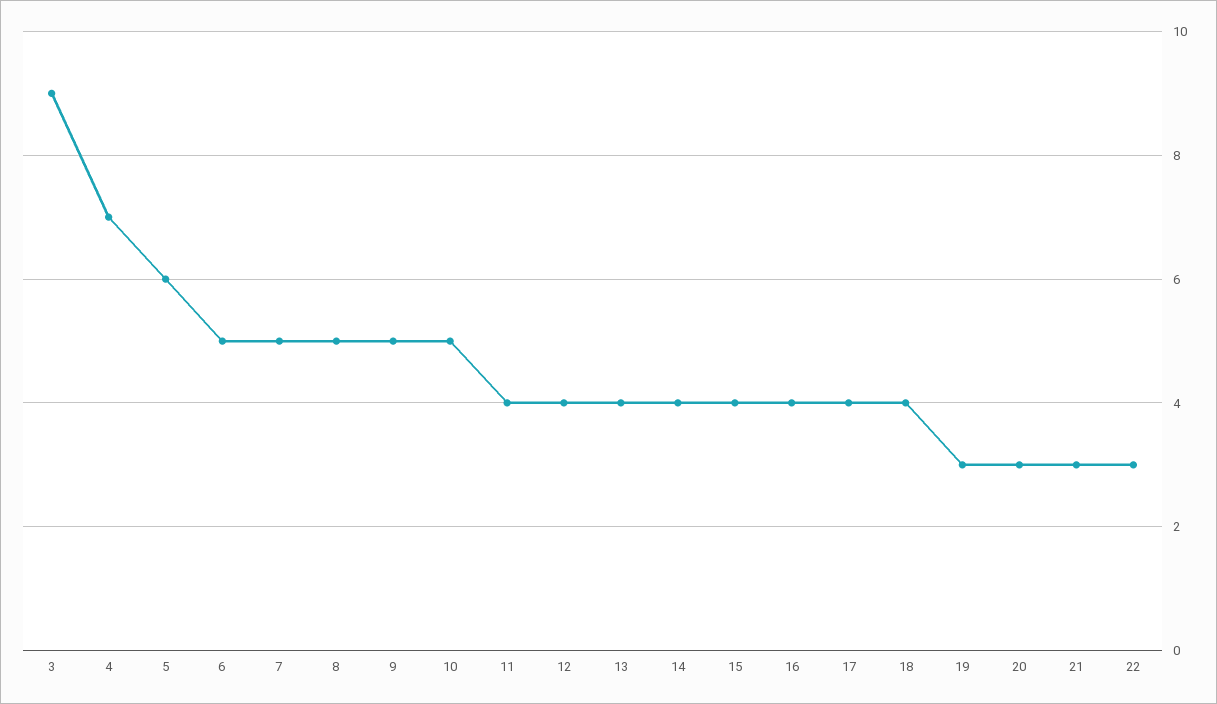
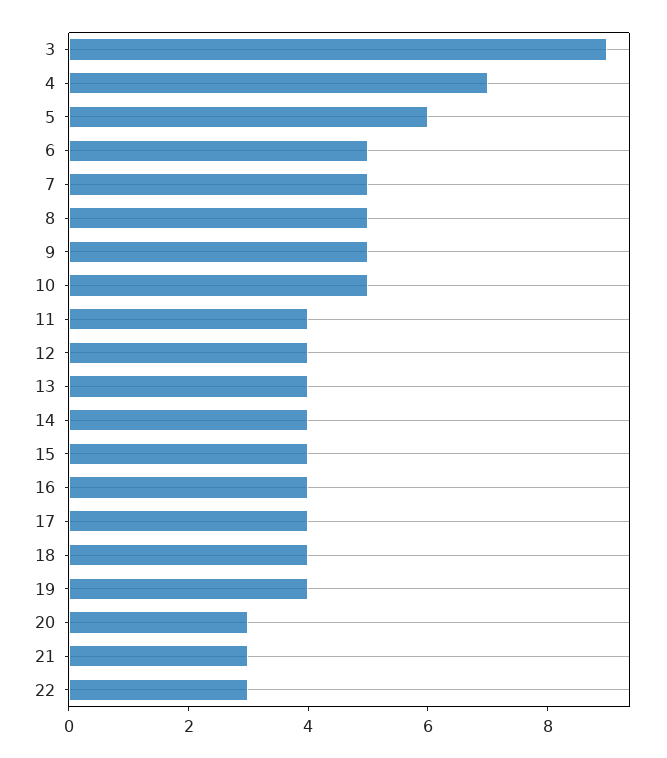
  {
    "3": 9,
    "4": 7,
    "5": 6,
    "6": 5,
    "7": 5,
    "8": 5,
    "9": 5,
    "10": 5,
    "11": 4,
    "12": 4,
    "13": 4,
    "14": 4,
    "15": 4,
    "16": 4,
    "17": 4,
    "18": 4,
-   "19": 3,
+   "19": 4,
    "20": 3,
    "21": 3,
    "22": 3
  }

